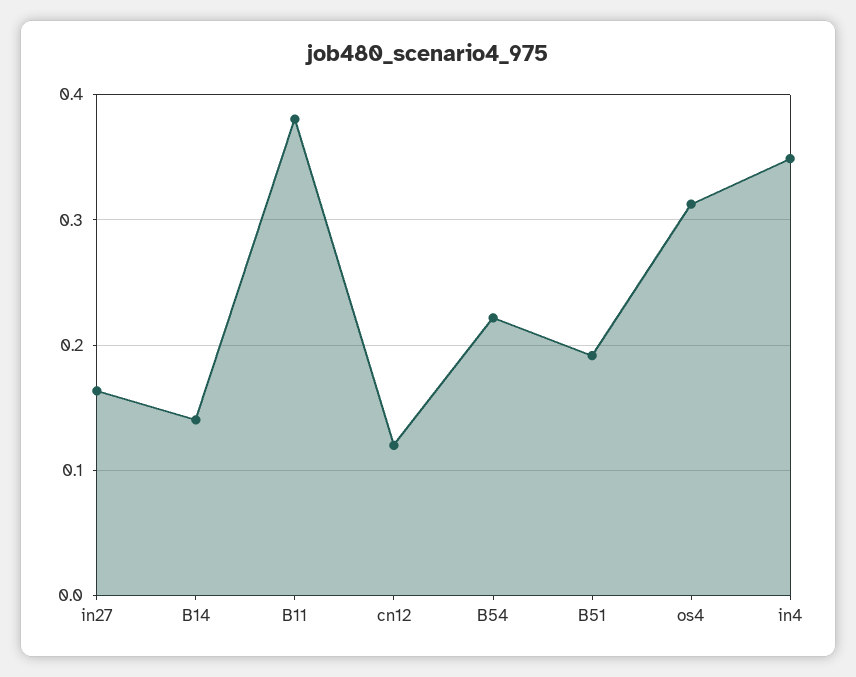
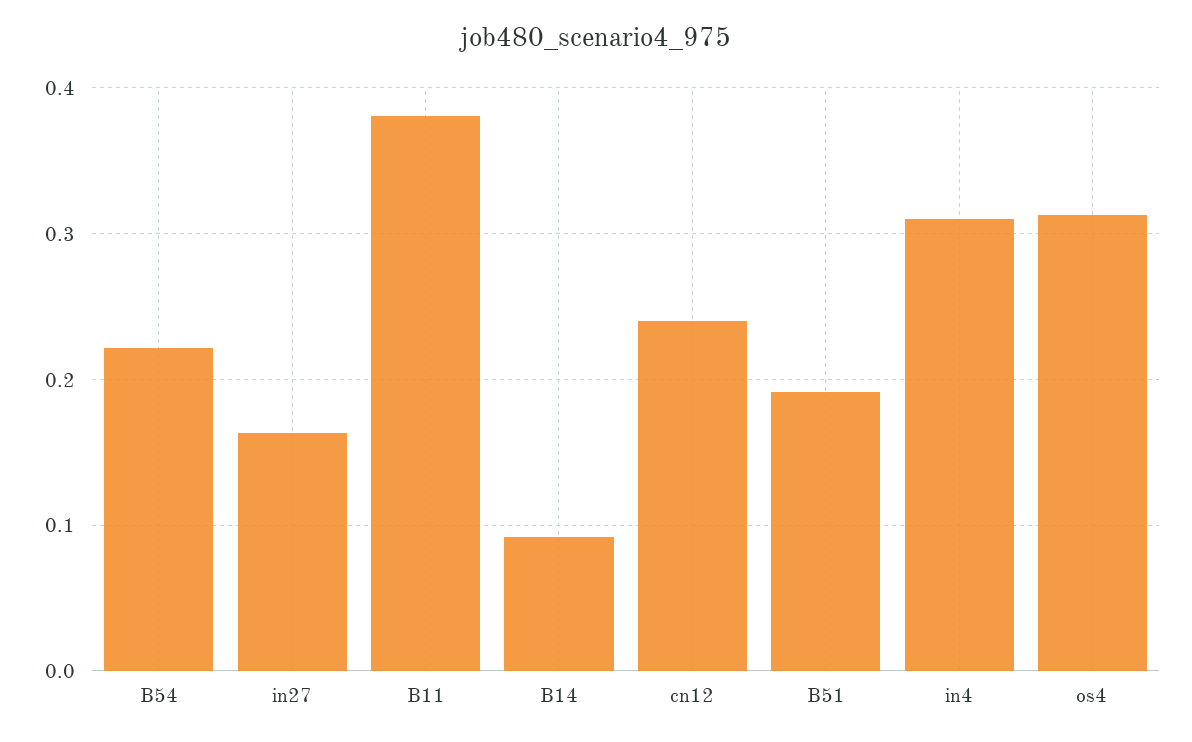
  {
    "in27": 0.16,
-   "B14": 0.14,
+   "B14": 0.09,
    "B11": 0.38,
-   "cn12": 0.12,
+   "cn12": 0.24,
    "B54": 0.22,
    "B51": 0.19,
    "os4": 0.31,
-   "in4": 0.35
+   "in4": 0.31
  }

